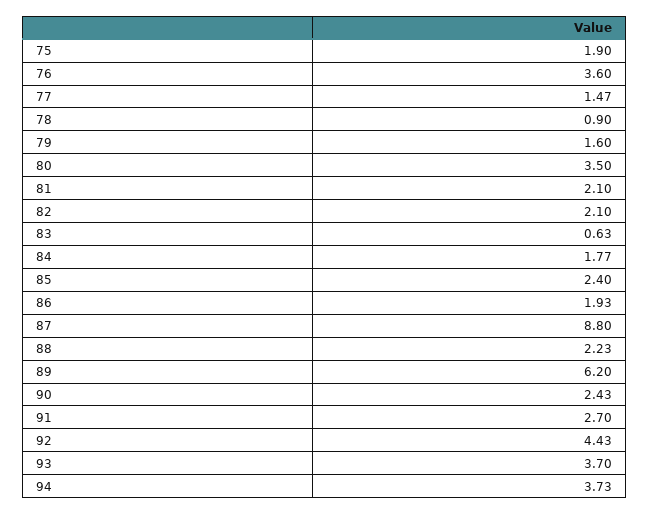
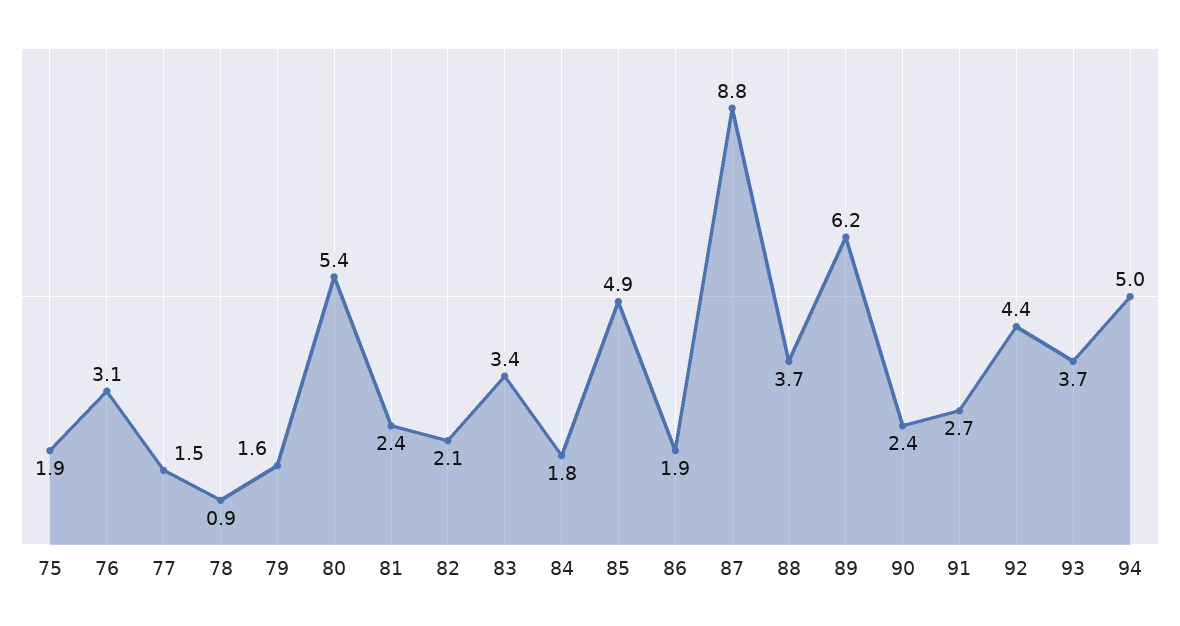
  {
    "75": 1.9,
-   "76": 3.6,
+   "76": 3.1,
    "77": 1.47,
    "78": 0.9,
    "79": 1.6,
-   "80": 3.5,
+   "80": 5.4,
-   "81": 2.1,
+   "81": 2.4,
    "82": 2.1,
-   "83": 0.63,
+   "83": 3.4,
    "84": 1.77,
-   "85": 2.4,
+   "85": 4.9,
    "86": 1.93,
    "87": 8.8,
-   "88": 2.23,
+   "88": 3.7,
    "89": 6.2,
    "90": 2.43,
    "91": 2.7,
    "92": 4.43,
    "93": 3.7,
-   "94": 3.73
+   "94": 5
  }

